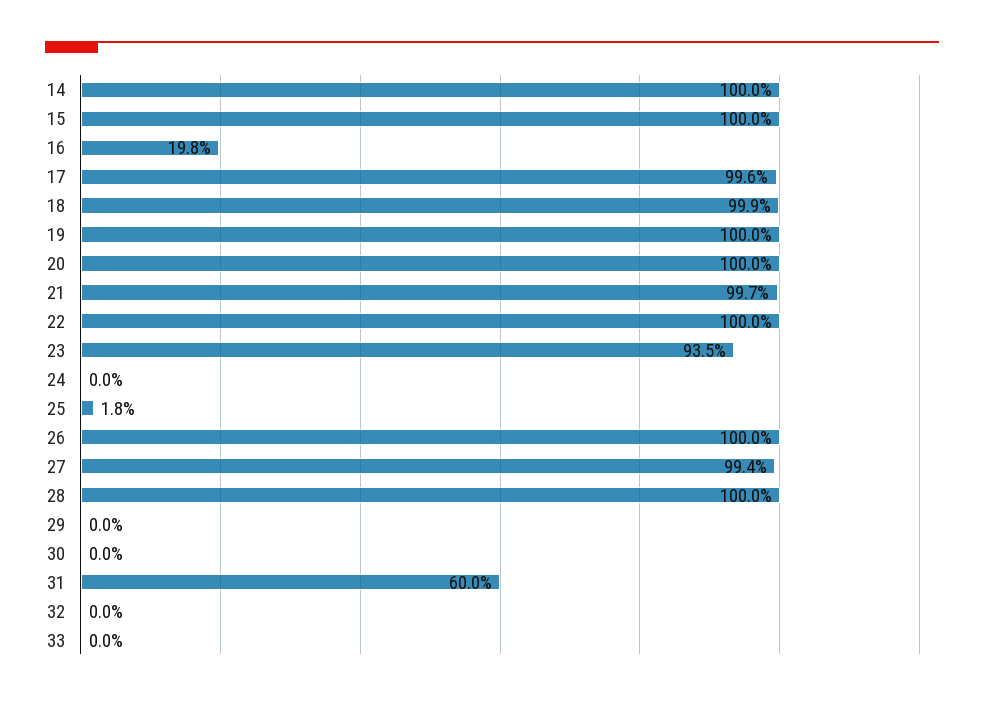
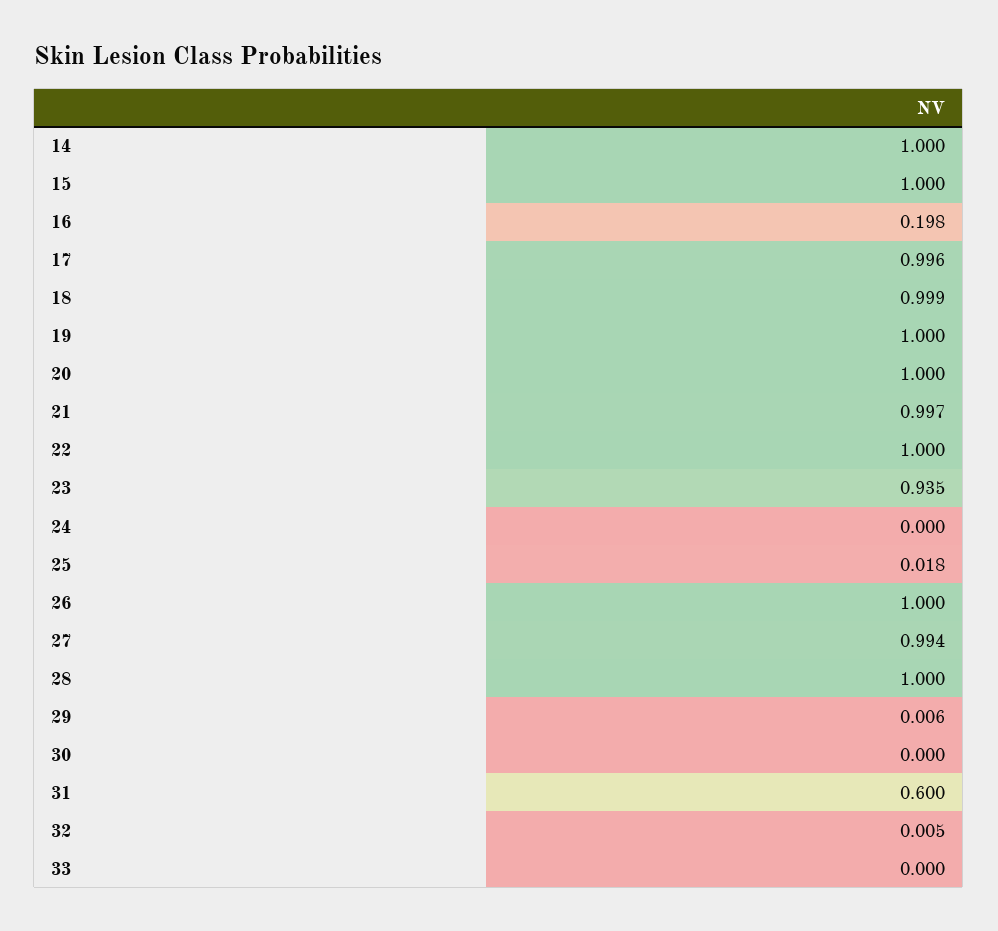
  {
    "14": 1,
    "15": 1,
    "16": 0.198,
    "17": 0.996,
    "18": 0.999,
    "19": 1,
    "20": 1,
    "21": 0.997,
    "22": 1,
    "23": 0.935,
    "24": 0,
    "25": 0.018,
    "26": 1,
    "27": 0.994,
    "28": 1,
-   "29": 0,
+   "29": 0.006,
    "30": 0,
    "31": 0.6,
-   "32": 0,
+   "32": 0.005,
    "33": 0
  }

